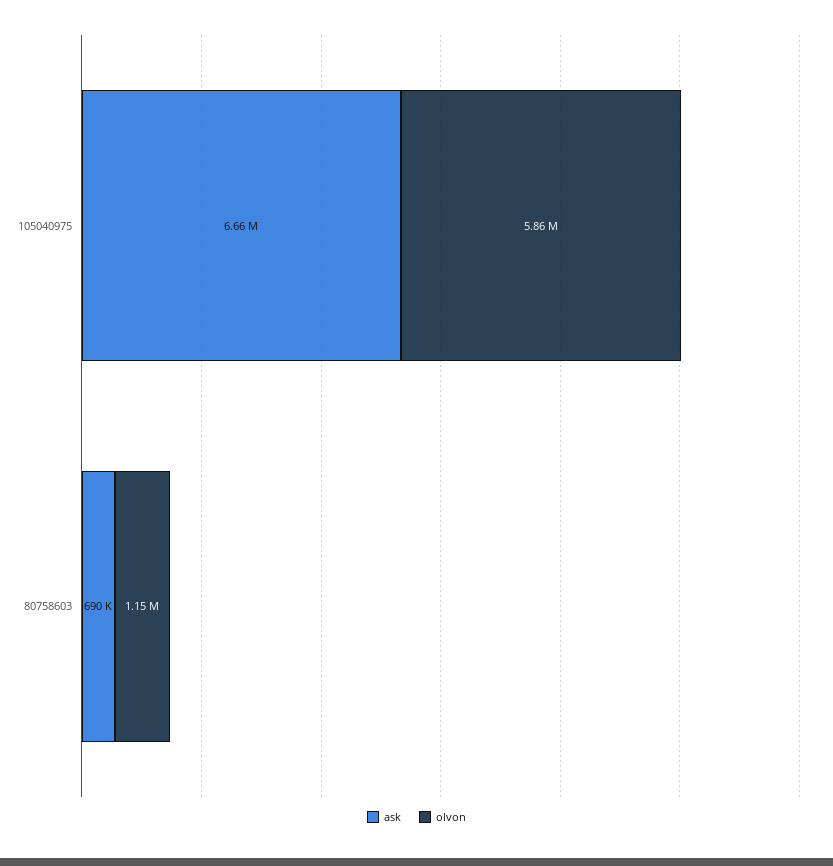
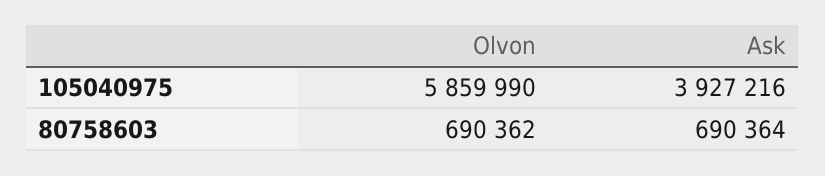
  {
    "ask": {
-     "105040975": 6660000,
+     "105040975": 3927216,
      "80758603": 690364
    },
    "olvon": {
      "105040975": 5859990,
-     "80758603": 1150000
+     "80758603": 690362
    }
  }

